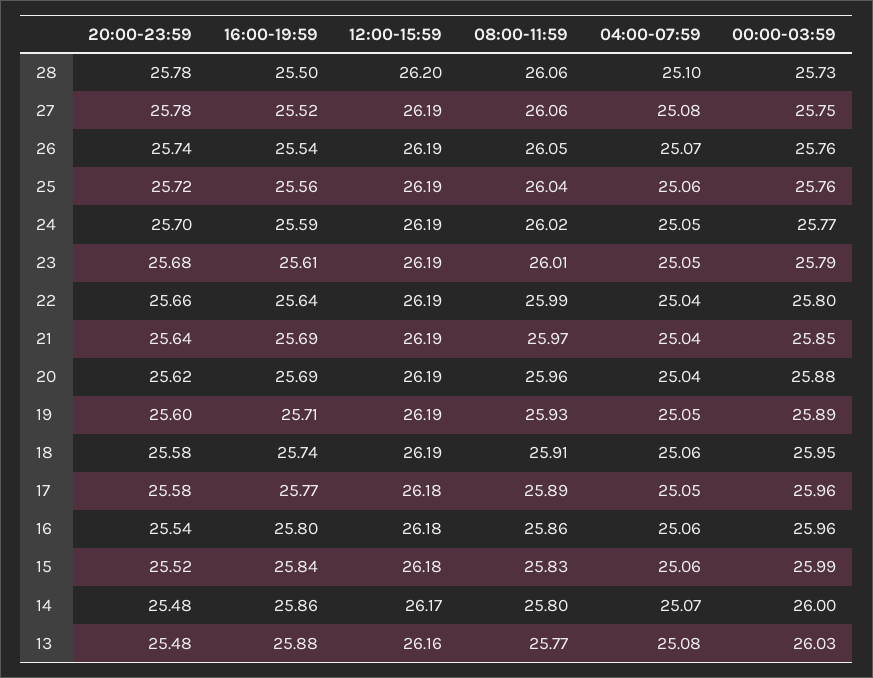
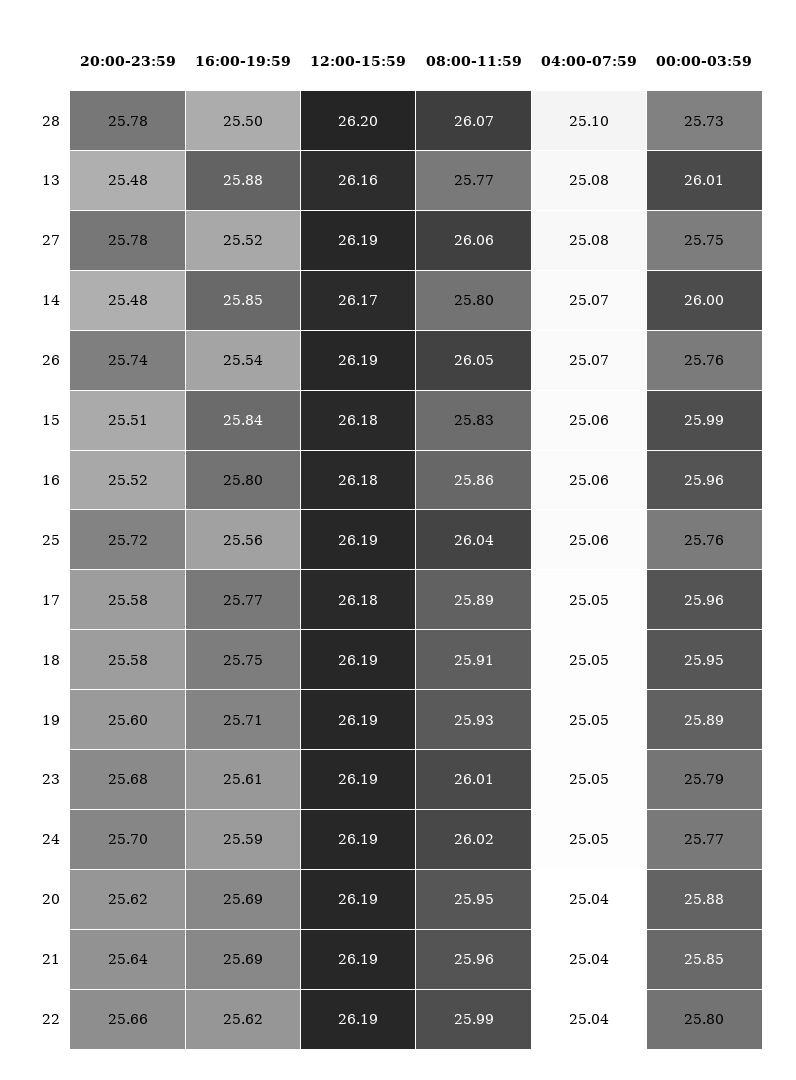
  {
    "20:00-23:59": {
      "28": 25.78,
      "27": 25.78,
      "26": 25.74,
      "25": 25.72,
      "24": 25.7,
      "23": 25.68,
      "22": 25.66,
      "21": 25.64,
      "20": 25.62,
      "19": 25.6,
      "18": 25.58,
      "17": 25.58,
-     "16": 25.54,
+     "16": 25.52,
-     "15": 25.52,
+     "15": 25.51,
      "14": 25.48,
      "13": 25.48
    },
    "16:00-19:59": {
      "28": 25.5,
      "27": 25.52,
      "26": 25.54,
      "25": 25.56,
      "24": 25.59,
      "23": 25.61,
-     "22": 25.64,
+     "22": 25.62,
      "21": 25.69,
      "20": 25.69,
      "19": 25.71,
-     "18": 25.74,
+     "18": 25.75,
      "17": 25.77,
      "16": 25.8,
      "15": 25.84,
-     "14": 25.86,
+     "14": 25.85,
      "13": 25.88
    },
    "12:00-15:59": {
      "28": 26.2,
      "27": 26.19,
      "26": 26.19,
      "25": 26.19,
      "24": 26.19,
      "23": 26.19,
      "22": 26.19,
      "21": 26.19,
      "20": 26.19,
      "19": 26.19,
      "18": 26.19,
      "17": 26.18,
      "16": 26.18,
      "15": 26.18,
      "14": 26.17,
      "13": 26.16
    },
    "08:00-11:59": {
-     "28": 26.06,
+     "28": 26.07,
      "27": 26.06,
      "26": 26.05,
      "25": 26.04,
      "24": 26.02,
      "23": 26.01,
      "22": 25.99,
-     "21": 25.97,
+     "21": 25.96,
-     "20": 25.96,
+     "20": 25.95,
      "19": 25.93,
      "18": 25.91,
      "17": 25.89,
      "16": 25.86,
      "15": 25.83,
      "14": 25.8,
      "13": 25.77
    },
    "04:00-07:59": {
      "28": 25.1,
      "27": 25.08,
      "26": 25.07,
      "25": 25.06,
      "24": 25.05,
      "23": 25.05,
      "22": 25.04,
      "21": 25.04,
      "20": 25.04,
      "19": 25.05,
-     "18": 25.06,
+     "18": 25.05,
      "17": 25.05,
      "16": 25.06,
      "15": 25.06,
      "14": 25.07,
      "13": 25.08
    },
    "00:00-03:59": {
      "28": 25.73,
      "27": 25.75,
      "26": 25.76,
      "25": 25.76,
      "24": 25.77,
      "23": 25.79,
      "22": 25.8,
      "21": 25.85,
      "20": 25.88,
      "19": 25.89,
      "18": 25.95,
      "17": 25.96,
      "16": 25.96,
      "15": 25.99,
      "14": 26,
-     "13": 26.03
+     "13": 26.01
    }
  }

